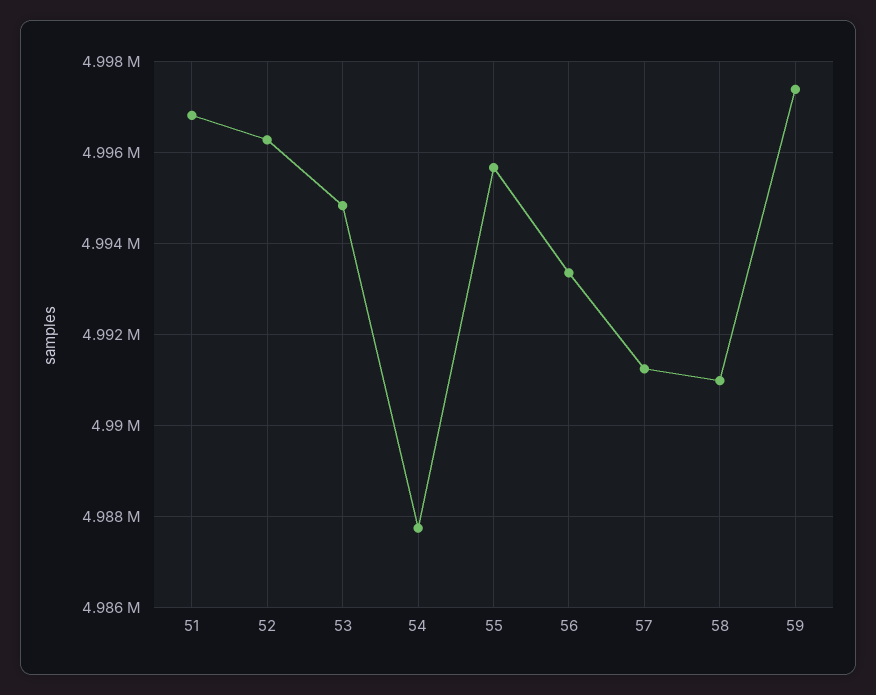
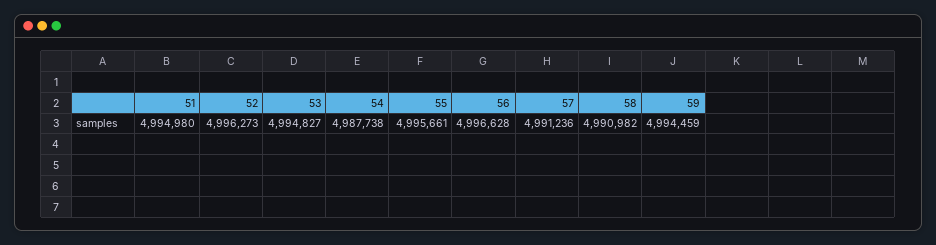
  {
-   "51": 4996800,
+   "51": 4994980,
    "52": 4996273,
    "53": 4994827,
    "54": 4987738,
    "55": 4995661,
-   "56": 4993400,
+   "56": 4996628,
    "57": 4991236,
    "58": 4990982,
-   "59": 4997400
+   "59": 4994459
  }

